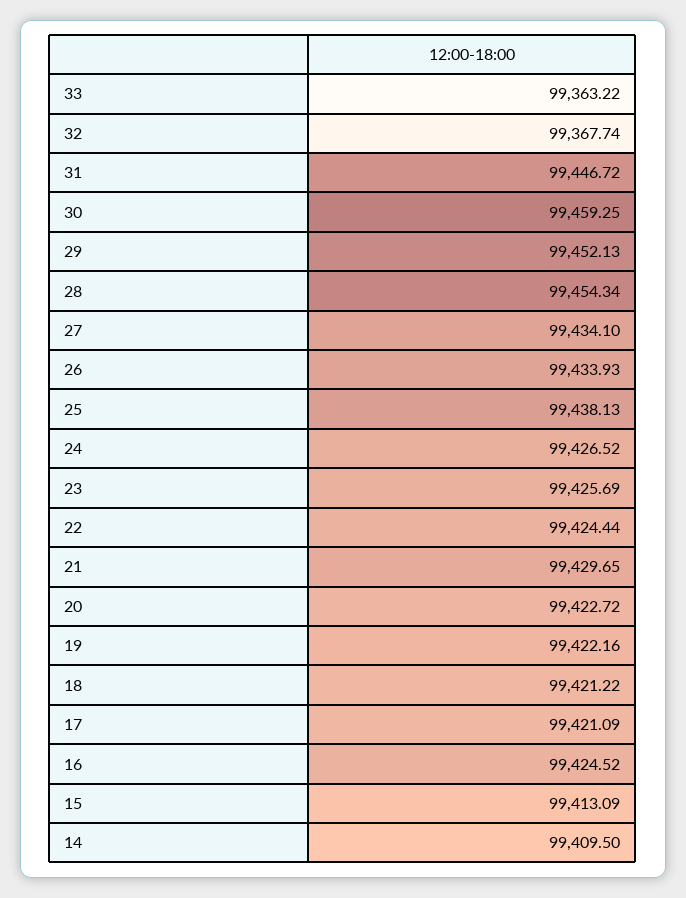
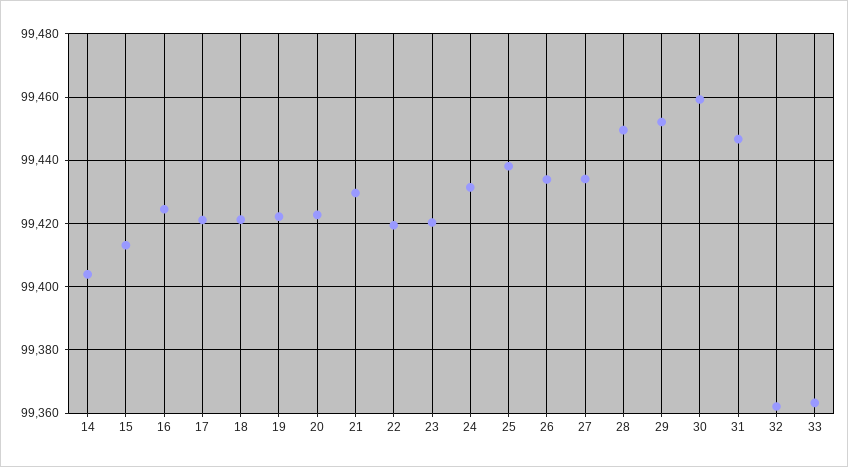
  {
    "33": 99363.22,
-   "32": 99367.74,
+   "32": 99362,
    "31": 99446.72,
    "30": 99459.25,
    "29": 99452.13,
-   "28": 99454.34,
+   "28": 99450,
    "27": 99434.1,
    "26": 99433.93,
    "25": 99438.13,
-   "24": 99426.52,
+   "24": 99432,
-   "23": 99425.69,
+   "23": 99420,
-   "22": 99424.44,
+   "22": 99420,
    "21": 99429.65,
    "20": 99422.72,
    "19": 99422.16,
    "18": 99421.22,
    "17": 99421.09,
    "16": 99424.52,
    "15": 99413.09,
-   "14": 99409.5
+   "14": 99404
  }

